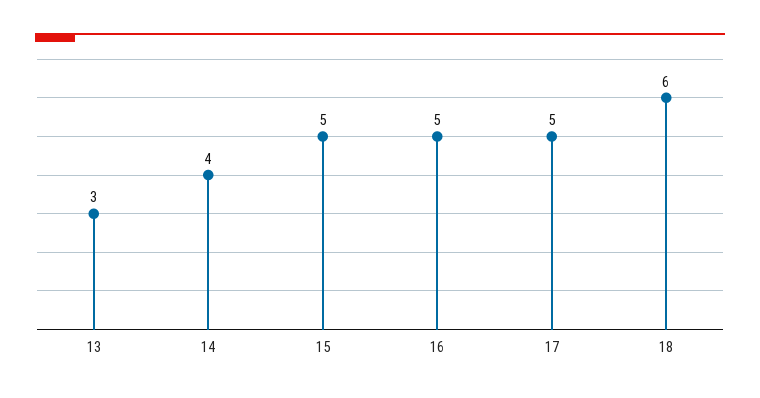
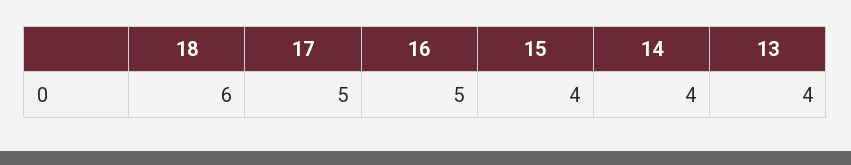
  {
-   "13": 3,
+   "13": 4,
    "14": 4,
-   "15": 5,
+   "15": 4,
    "16": 5,
    "17": 5,
    "18": 6
  }

